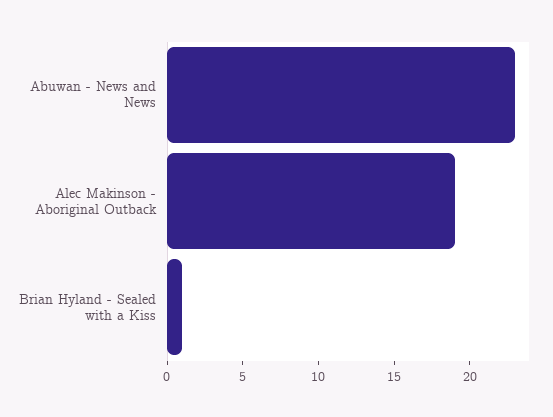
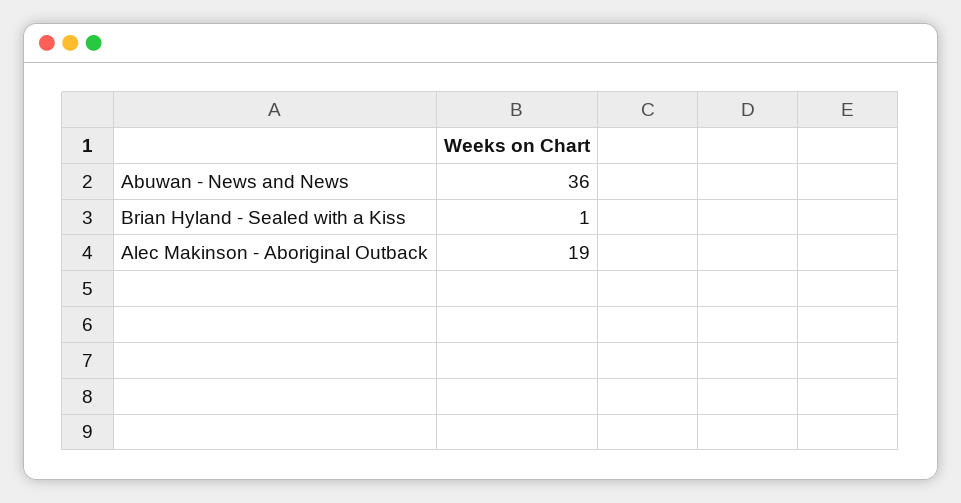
  {
-   "Abuwan - News and News": 23,
+   "Abuwan - News and News": 36,
    "Alec Makinson - Aboriginal Outback": 19,
    "Brian Hyland - Sealed with a Kiss": 1
  }

